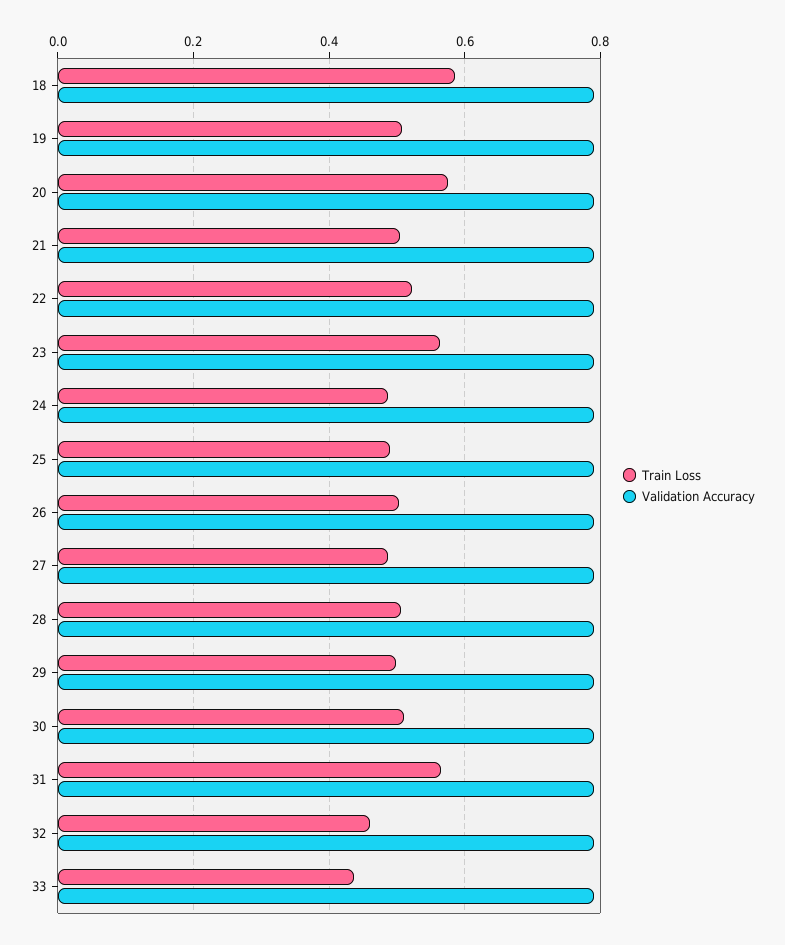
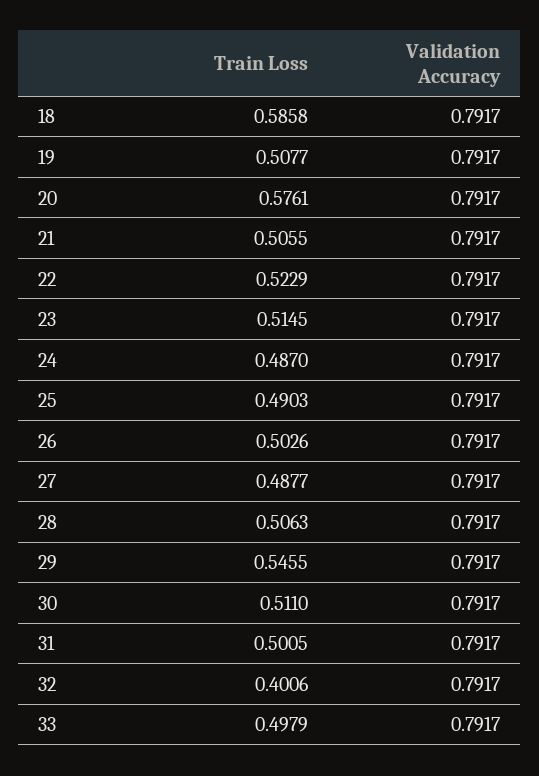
  {
    "Train Loss": {
      "18": 0.5858,
      "19": 0.5077,
      "20": 0.5761,
      "21": 0.5055,
      "22": 0.5229,
-     "23": 0.56,
+     "23": 0.5145,
      "24": 0.487,
      "25": 0.4903,
      "26": 0.5026,
      "27": 0.4877,
      "28": 0.5063,
-     "29": 0.5,
+     "29": 0.5455,
      "30": 0.511,
-     "31": 0.56,
+     "31": 0.5005,
-     "32": 0.46,
+     "32": 0.4006,
-     "33": 0.44
+     "33": 0.4979
    },
    "Validation Accuracy": {
      "18": 0.7917,
      "19": 0.7917,
      "20": 0.7917,
      "21": 0.7917,
      "22": 0.7917,
      "23": 0.7917,
      "24": 0.7917,
      "25": 0.7917,
      "26": 0.7917,
      "27": 0.7917,
      "28": 0.7917,
      "29": 0.7917,
      "30": 0.7917,
      "31": 0.7917,
      "32": 0.7917,
      "33": 0.7917
    }
  }

